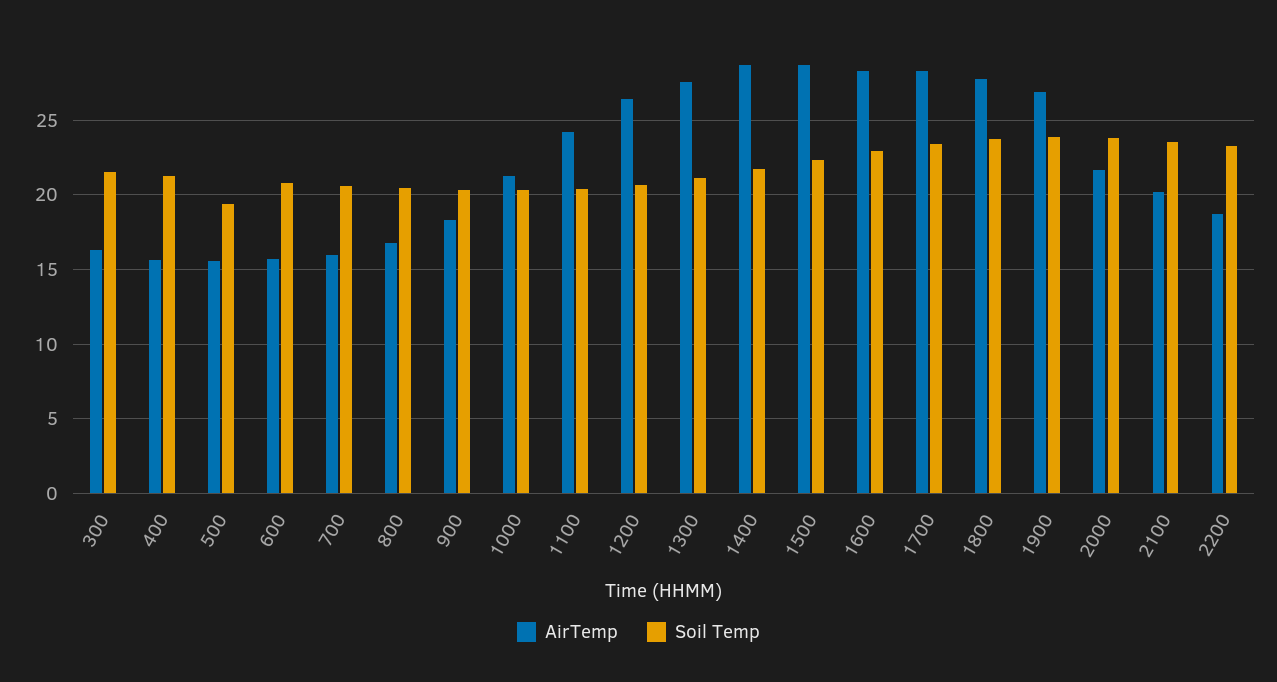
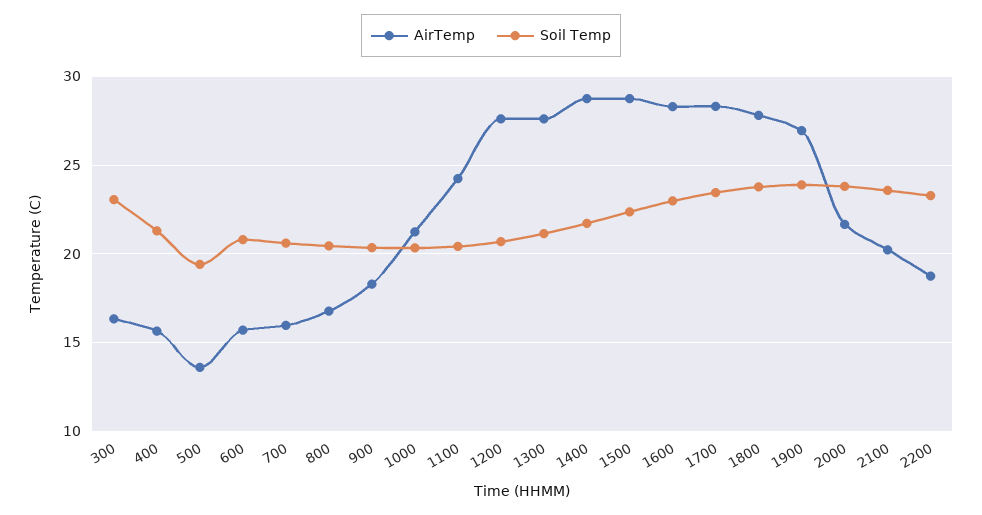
  {
    "AirTemp": {
      "300": 16.5,
      "400": 15.5,
-     "500": 15.5,
+     "500": 13.5,
      "600": 15.5,
      "700": 16,
      "800": 17,
      "900": 18.5,
      "1000": 21,
      "1100": 24,
-     "1200": 26.5,
+     "1200": 27.5,
      "1300": 27.5,
      "1400": 28.5,
      "1500": 28.5,
      "1600": 28.5,
      "1700": 28.5,
      "1800": 28,
      "1900": 27,
      "2000": 21.5,
      "2100": 20,
      "2200": 19
    },
    "Soil Temp": {
-     "300": 21.5,
+     "300": 23,
      "400": 21.5,
      "500": 19.5,
      "600": 21,
      "700": 20.5,
      "800": 20.5,
      "900": 20.5,
      "1000": 20.5,
      "1100": 20.5,
      "1200": 20.5,
      "1300": 21,
      "1400": 21.5,
      "1500": 22.5,
      "1600": 23,
      "1700": 23.5,
      "1800": 24,
      "1900": 24,
      "2000": 24,
      "2100": 23.5,
      "2200": 23.5
    }
  }

